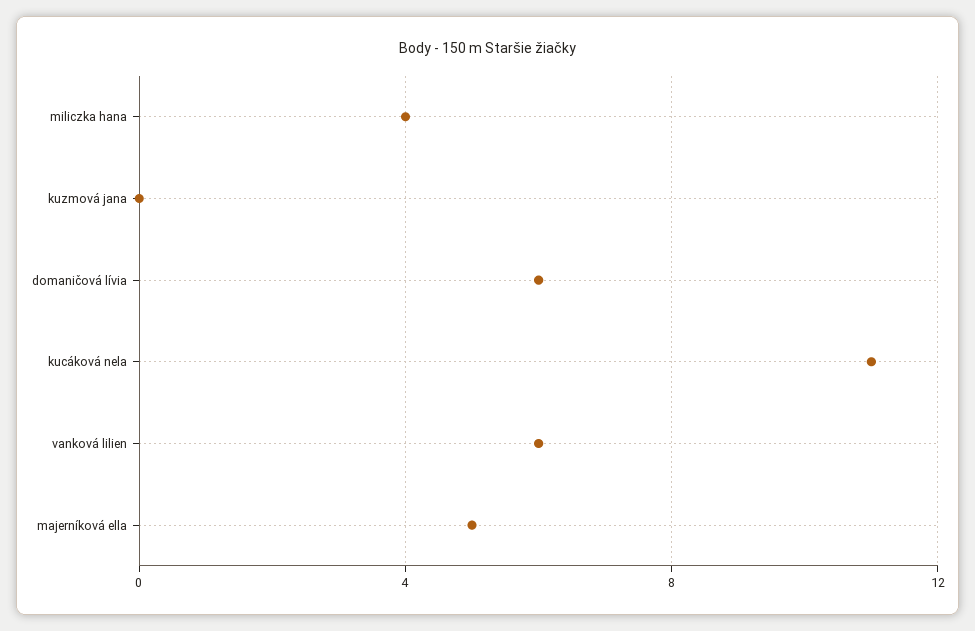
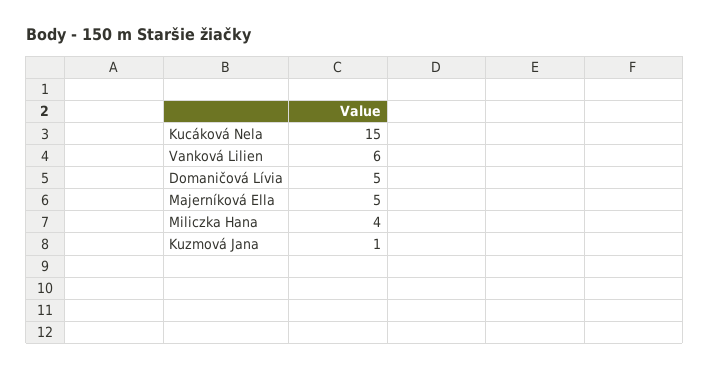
  {
    "miliczka hana": 4,
-   "kuzmová jana": 0,
+   "kuzmová jana": 1,
-   "domaničová lívia": 6,
+   "domaničová lívia": 5,
-   "kucáková nela": 11,
+   "kucáková nela": 15,
    "vanková lilien": 6,
    "majerníková ella": 5
  }

